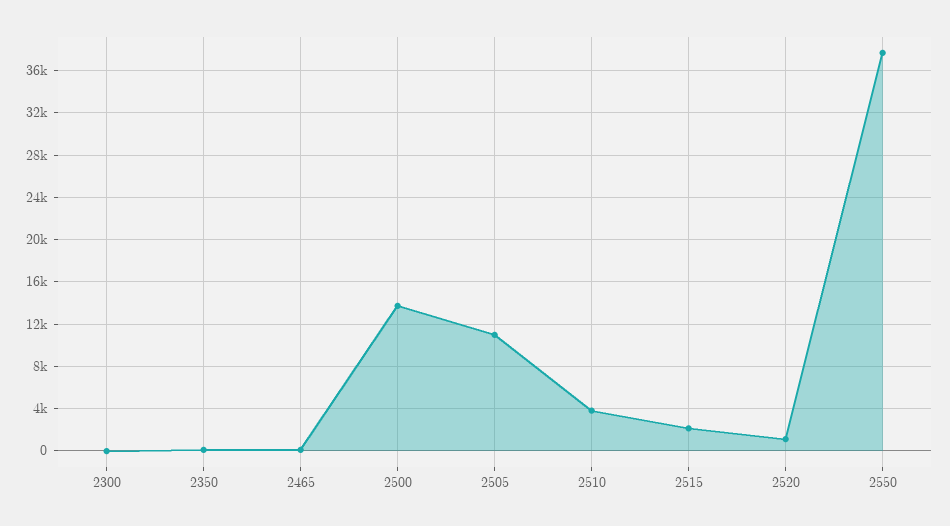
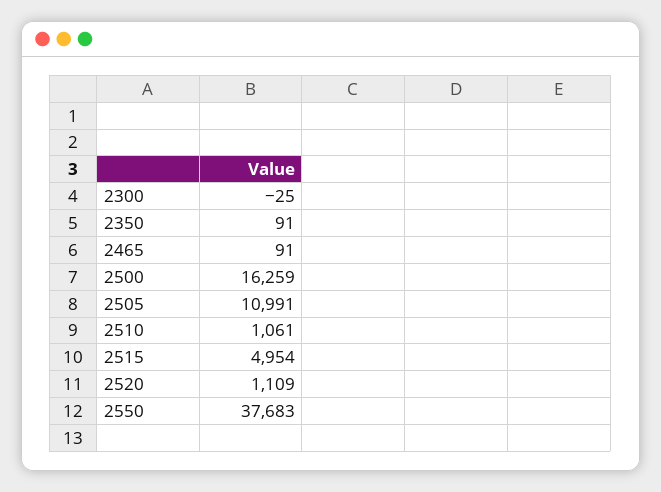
  {
    "2300": -25,
    "2350": 91,
    "2465": 91,
-   "2500": 14000,
+   "2500": 16259,
    "2505": 10991,
-   "2510": 4000,
+   "2510": 1061,
-   "2515": 2000,
+   "2515": 4954,
    "2520": 1109,
    "2550": 37683
  }

